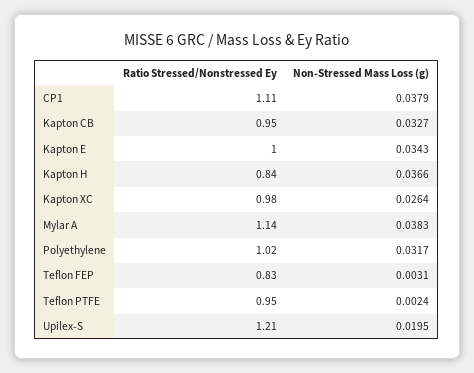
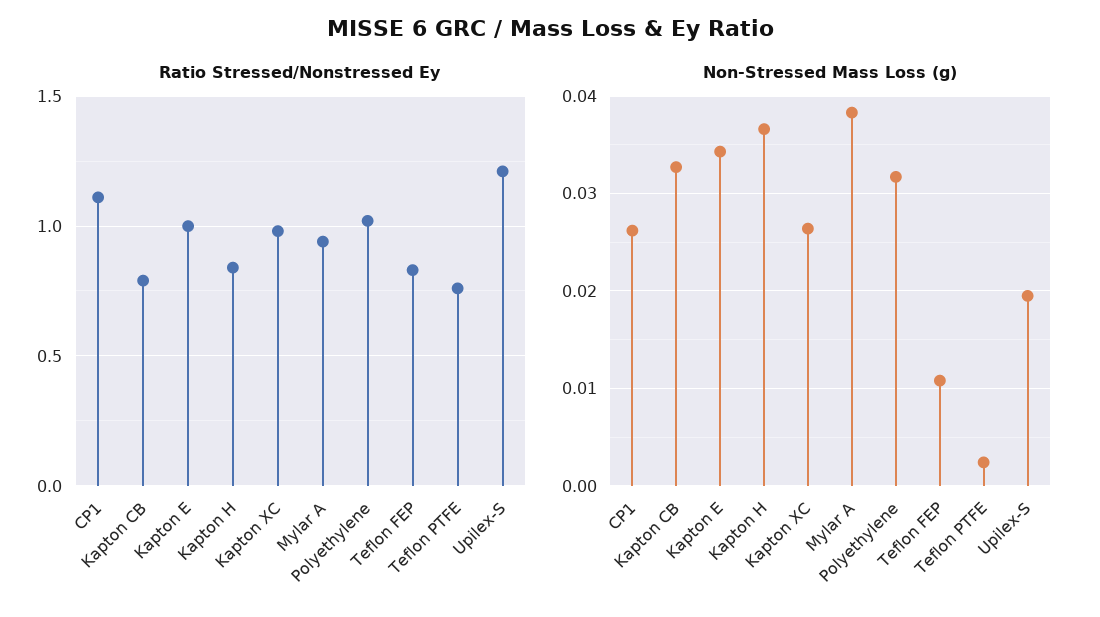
  {
    "Ratio Stressed/Nonstressed Ey": {
      "CP1": 1.11,
-     "Kapton CB": 0.95,
+     "Kapton CB": 0.8,
      "Kapton E": 1,
      "Kapton H": 0.84,
      "Kapton XC": 0.98,
-     "Mylar A": 1.14,
+     "Mylar A": 0.95,
      "Polyethylene": 1.02,
      "Teflon FEP": 0.83,
-     "Teflon PTFE": 0.95,
+     "Teflon PTFE": 0.75,
      "Upilex-S": 1.21
    },
    "Non-Stressed Mass Loss (g)": {
-     "CP1": 0.0379,
+     "CP1": 0.026,
      "Kapton CB": 0.0327,
      "Kapton E": 0.0343,
      "Kapton H": 0.0366,
      "Kapton XC": 0.0264,
      "Mylar A": 0.0383,
      "Polyethylene": 0.0317,
-     "Teflon FEP": 0.0031,
+     "Teflon FEP": 0.011,
      "Teflon PTFE": 0.0024,
      "Upilex-S": 0.0195
    }
  }

